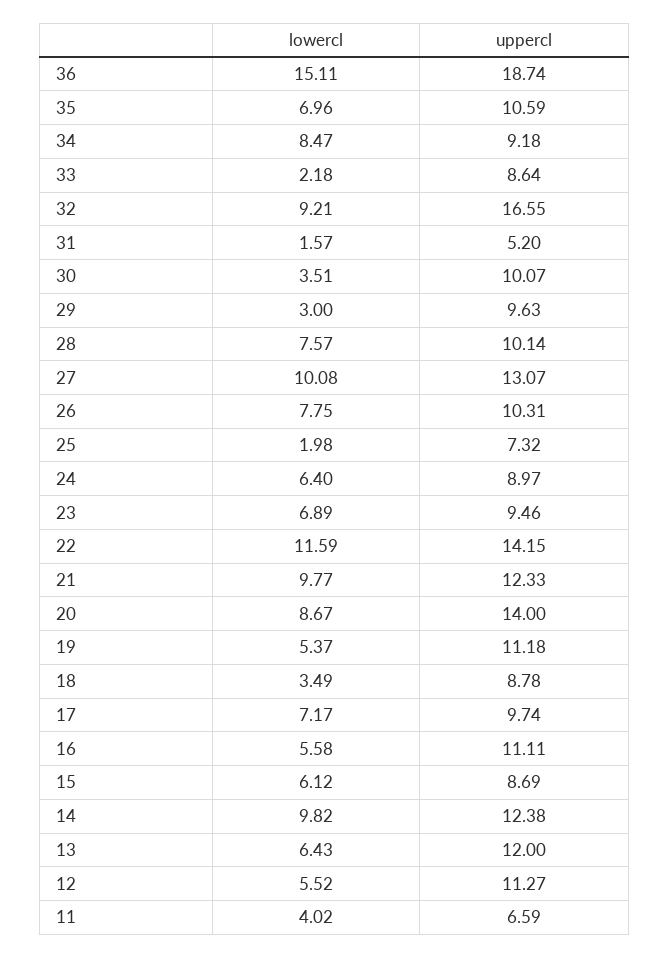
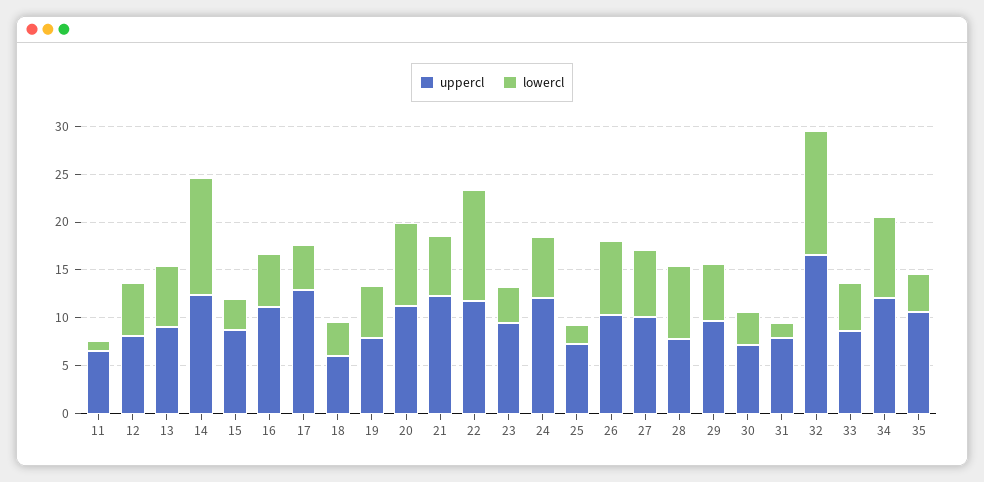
  {
    "lowercl": {
-     "36": 15.11,
-     "35": 6.96,
+     "35": 4,
      "34": 8.47,
-     "33": 2.18,
+     "33": 5,
-     "32": 9.21,
+     "32": 13,
      "31": 1.57,
      "30": 3.51,
-     "29": 3,
+     "29": 6,
      "28": 7.57,
-     "27": 10.08,
+     "27": 7,
      "26": 7.75,
      "25": 1.98,
      "24": 6.4,
-     "23": 6.89,
+     "23": 4,
      "22": 11.59,
-     "21": 9.77,
+     "21": 6,
      "20": 8.67,
      "19": 5.37,
      "18": 3.49,
-     "17": 7.17,
+     "17": 5,
      "16": 5.58,
-     "15": 6.12,
+     "15": 3,
-     "14": 9.82,
+     "14": 12,
      "13": 6.43,
      "12": 5.52,
-     "11": 4.02
+     "11": 1
    },
    "uppercl": {
-     "36": 18.74,
      "35": 10.59,
-     "34": 9.18,
+     "34": 12,
      "33": 8.64,
      "32": 16.55,
-     "31": 5.2,
+     "31": 8,
-     "30": 10.07,
+     "30": 7,
      "29": 9.63,
-     "28": 10.14,
+     "28": 8,
-     "27": 13.07,
+     "27": 10,
      "26": 10.31,
      "25": 7.32,
-     "24": 8.97,
+     "24": 12,
      "23": 9.46,
-     "22": 14.15,
+     "22": 12,
      "21": 12.33,
-     "20": 14,
+     "20": 11,
-     "19": 11.18,
+     "19": 8,
-     "18": 8.78,
+     "18": 6,
-     "17": 9.74,
+     "17": 13,
      "16": 11.11,
      "15": 8.69,
      "14": 12.38,
-     "13": 12,
+     "13": 9,
-     "12": 11.27,
+     "12": 8,
      "11": 6.59
    }
  }

